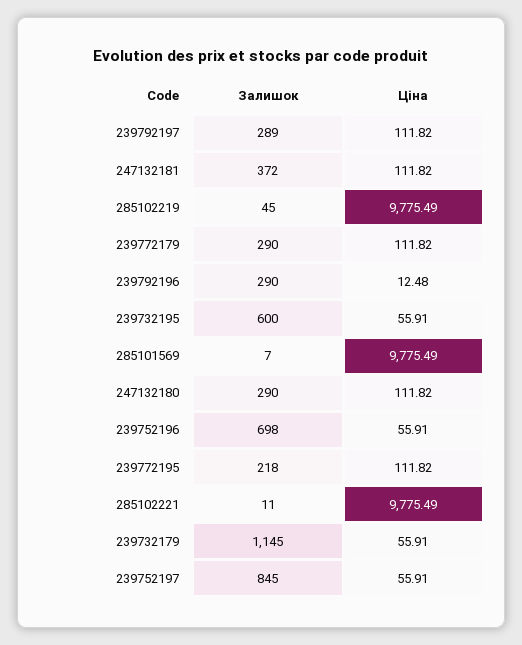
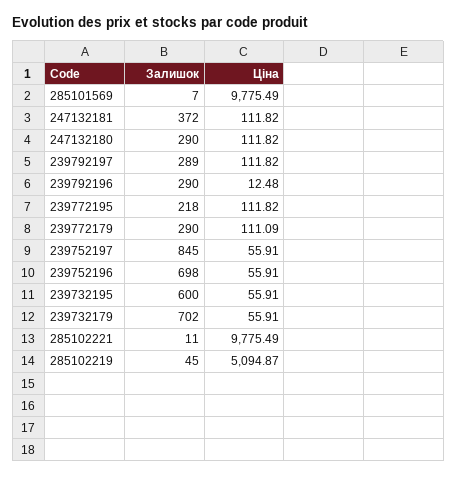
  {
    "Залишок": {
      "239792197": 289,
      "247132181": 372,
      "285102219": 45,
      "239772179": 290,
      "239792196": 290,
      "239732195": 600,
      "285101569": 7,
      "247132180": 290,
      "239752196": 698,
      "239772195": 218,
      "285102221": 11,
-     "239732179": 1145,
+     "239732179": 702,
      "239752197": 845
    },
    "Ціна": {
      "239792197": 111.82,
      "247132181": 111.82,
-     "285102219": 9775.49,
+     "285102219": 5094.87,
-     "239772179": 111.82,
+     "239772179": 111.09,
      "239792196": 12.48,
      "239732195": 55.91,
      "285101569": 9775.49,
      "247132180": 111.82,
      "239752196": 55.91,
      "239772195": 111.82,
      "285102221": 9775.49,
      "239732179": 55.91,
      "239752197": 55.91
    }
  }

